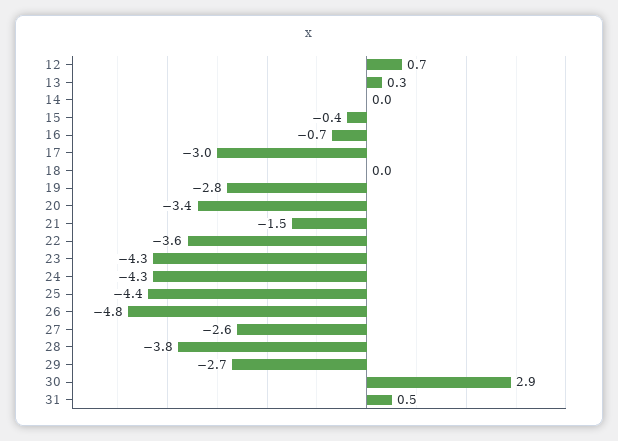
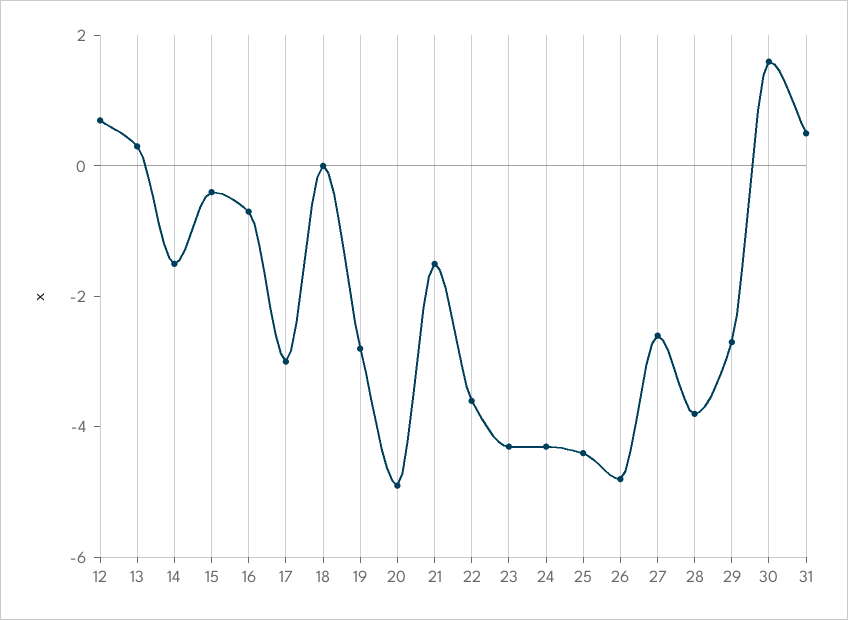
  {
    "12": 0.7,
    "13": 0.3,
-   "14": 0,
+   "14": -1.5,
    "15": -0.4,
    "16": -0.7,
    "17": -3,
    "18": 0,
    "19": -2.8,
-   "20": -3.4,
+   "20": -5,
    "21": -1.5,
    "22": -3.6,
    "23": -4.3,
    "24": -4.3,
    "25": -4.4,
    "26": -4.8,
    "27": -2.6,
    "28": -3.8,
    "29": -2.7,
-   "30": 2.9,
+   "30": 1.5,
    "31": 0.5
  }

